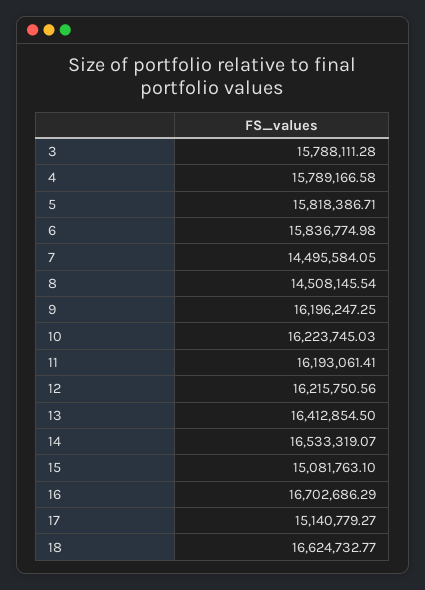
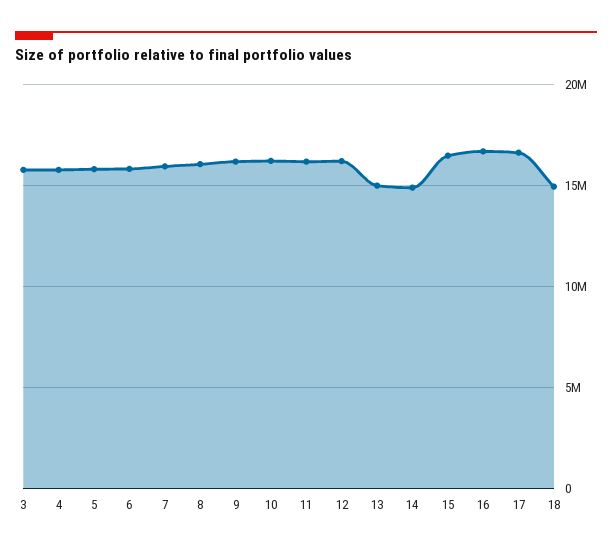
  {
    "3": 15788111.28,
    "4": 15789166.58,
    "5": 15818386.71,
    "6": 15836774.98,
-   "7": 14495584.05,
+   "7": 16000000,
-   "8": 14508145.54,
+   "8": 16000000,
    "9": 16196247.25,
    "10": 16223745.03,
    "11": 16193061.41,
    "12": 16215750.56,
-   "13": 16412854.5,
+   "13": 15000000,
-   "14": 16533319.07,
+   "14": 15000000,
-   "15": 15081763.1,
+   "15": 16500000,
    "16": 16702686.29,
-   "17": 15140779.27,
+   "17": 16500000,
-   "18": 16624732.77
+   "18": 15000000
  }

